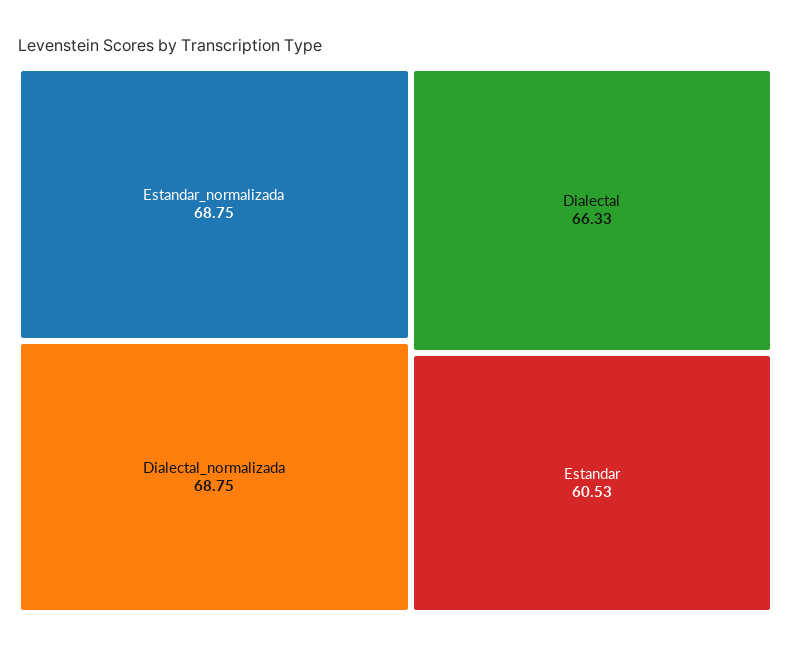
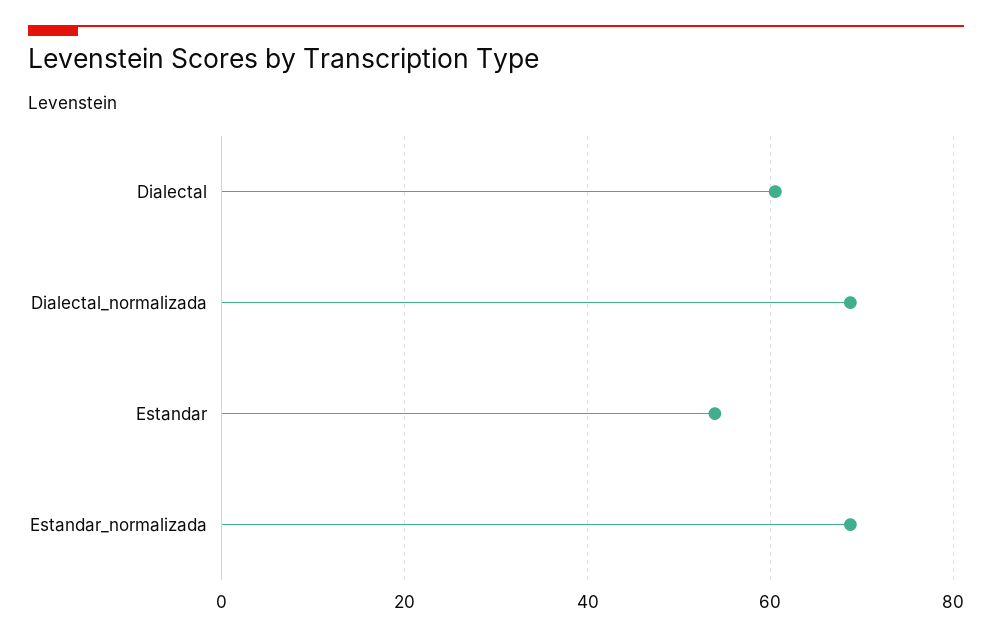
  {
    "Estandar_normalizada": 68.75,
    "Dialectal_normalizada": 68.75,
-   "Dialectal": 66.33,
+   "Dialectal": 60,
-   "Estandar": 60.53
+   "Estandar": 54
  }

